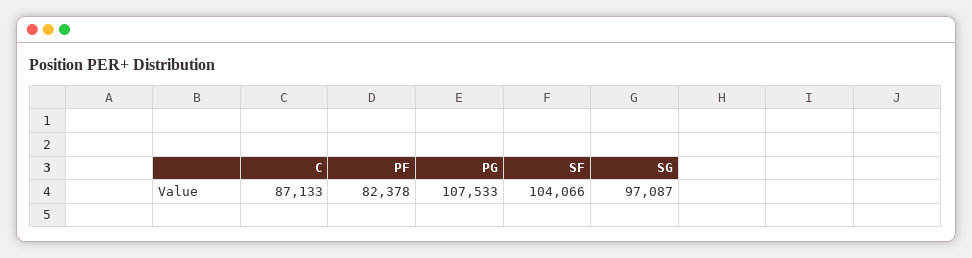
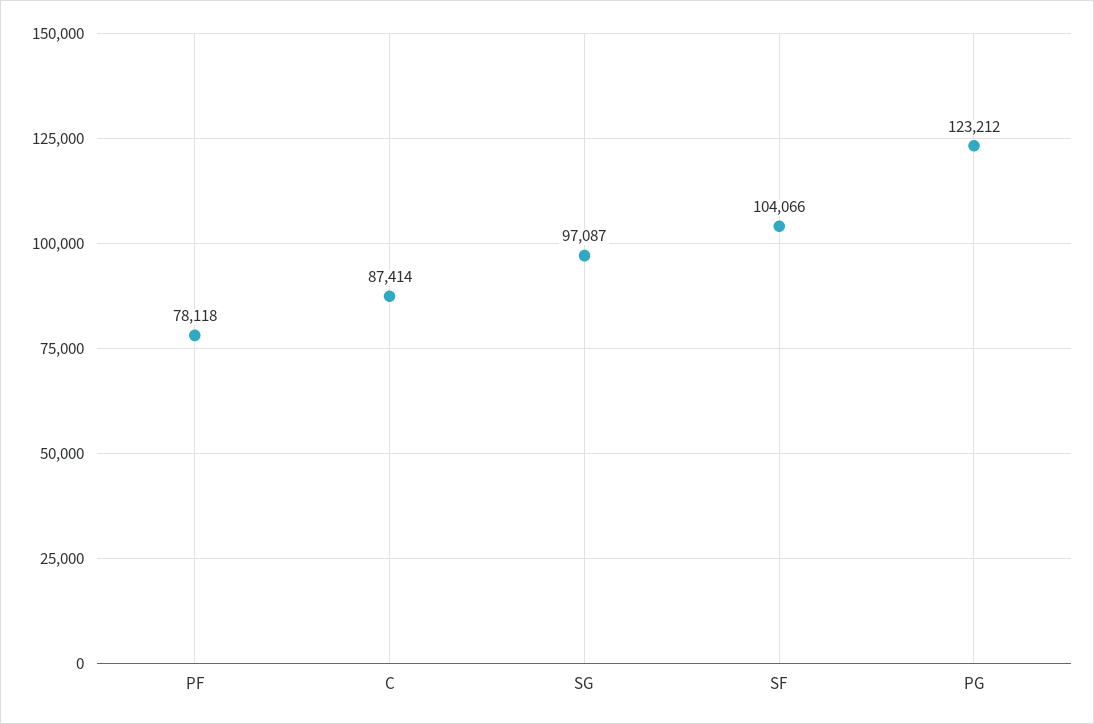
  {
-   "C": 87133,
+   "C": 87414,
-   "PF": 82378,
+   "PF": 78118,
-   "PG": 107533,
+   "PG": 123212,
    "SF": 104066,
    "SG": 97087
  }

